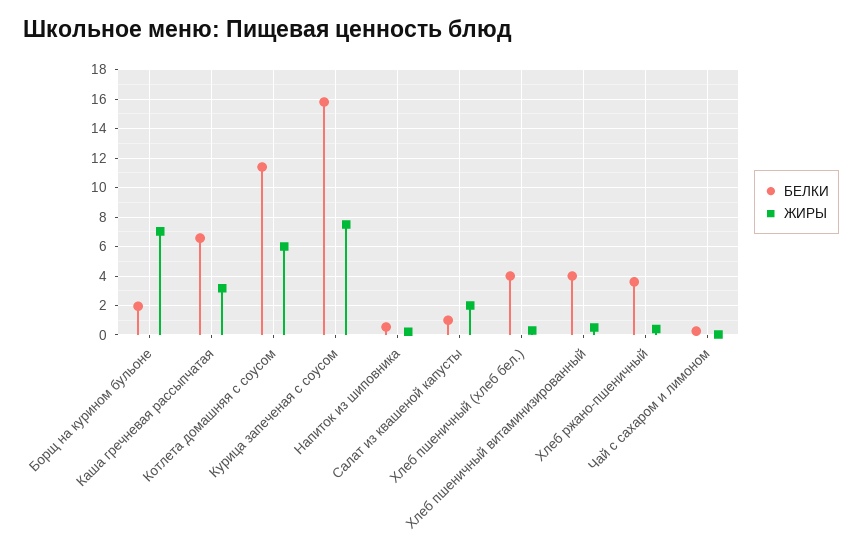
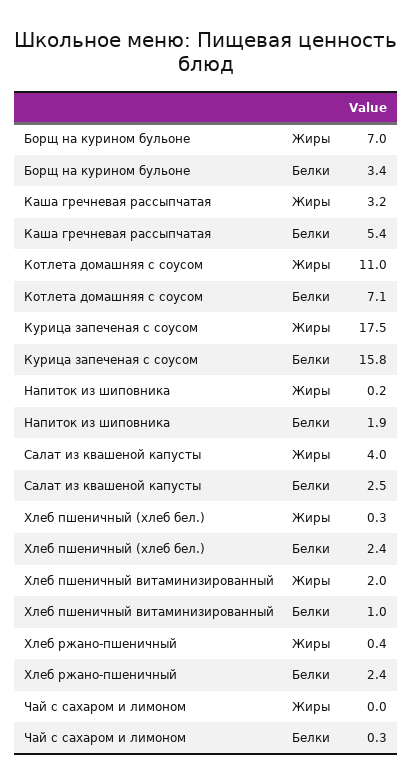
  {
    "БЕЛКИ": {
-     "Борщ на курином бульоне": 2,
+     "Борщ на курином бульоне": 3.4,
-     "Каша гречневая рассыпчатая": 6.5,
+     "Каша гречневая рассыпчатая": 5.4,
-     "Котлета домашняя с соусом": 11.5,
+     "Котлета домашняя с соусом": 7.1,
      "Курица запеченая с соусом": 15.8,
-     "Напиток из шиповника": 0.5,
+     "Напиток из шиповника": 1.9,
-     "Салат из квашеной капусты": 1,
+     "Салат из квашеной капусты": 2.5,
-     "Хлеб пшеничный (хлеб бел.)": 4,
+     "Хлеб пшеничный (хлеб бел.)": 2.4,
-     "Хлеб пшеничный витаминизированный": 4,
+     "Хлеб пшеничный витаминизированный": 1,
-     "Хлеб ржано-пшеничный": 3.5,
+     "Хлеб ржано-пшеничный": 2.4,
      "Чай с сахаром и лимоном": 0.3
    },
    "ЖИРЫ": {
      "Борщ на курином бульоне": 7,
      "Каша гречневая рассыпчатая": 3.2,
-     "Котлета домашняя с соусом": 6,
+     "Котлета домашняя с соусом": 11,
-     "Курица запеченая с соусом": 7.5,
+     "Курица запеченая с соусом": 17.5,
      "Напиток из шиповника": 0.2,
-     "Салат из квашеной капусты": 2,
+     "Салат из квашеной капусты": 4,
      "Хлеб пшеничный (хлеб бел.)": 0.3,
-     "Хлеб пшеничный витаминизированный": 0.5,
+     "Хлеб пшеничный витаминизированный": 2,
      "Хлеб ржано-пшеничный": 0.4,
      "Чай с сахаром и лимоном": 0
    }
  }

